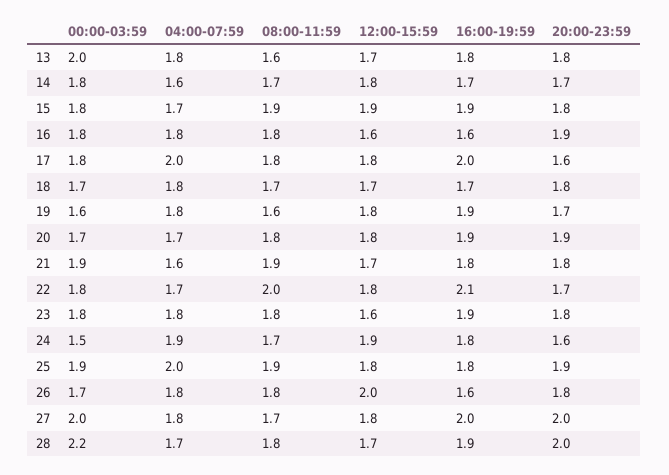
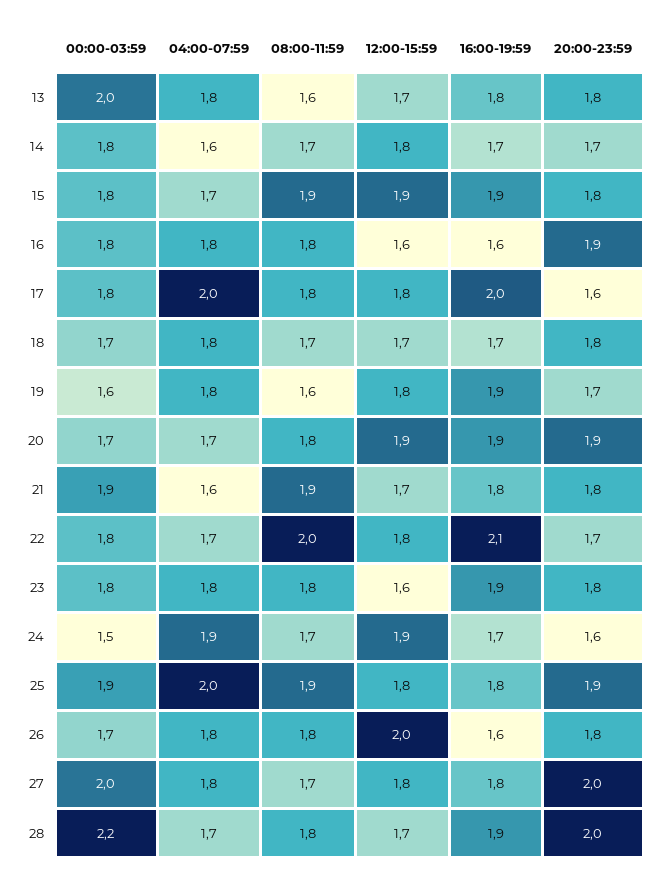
  {
    "00:00-03:59": {
      "13": 2,
      "14": 1.8,
      "15": 1.8,
      "16": 1.8,
      "17": 1.8,
      "18": 1.7,
      "19": 1.6,
      "20": 1.7,
      "21": 1.9,
      "22": 1.8,
      "23": 1.8,
      "24": 1.5,
      "25": 1.9,
      "26": 1.7,
      "27": 2,
      "28": 2.2
    },
    "04:00-07:59": {
      "13": 1.8,
      "14": 1.6,
      "15": 1.7,
      "16": 1.8,
      "17": 2,
      "18": 1.8,
      "19": 1.8,
      "20": 1.7,
      "21": 1.6,
      "22": 1.7,
      "23": 1.8,
      "24": 1.9,
      "25": 2,
      "26": 1.8,
      "27": 1.8,
      "28": 1.7
    },
    "08:00-11:59": {
      "13": 1.6,
      "14": 1.7,
      "15": 1.9,
      "16": 1.8,
      "17": 1.8,
      "18": 1.7,
      "19": 1.6,
      "20": 1.8,
      "21": 1.9,
      "22": 2,
      "23": 1.8,
      "24": 1.7,
      "25": 1.9,
      "26": 1.8,
      "27": 1.7,
      "28": 1.8
    },
    "12:00-15:59": {
      "13": 1.7,
      "14": 1.8,
      "15": 1.9,
      "16": 1.6,
      "17": 1.8,
      "18": 1.7,
      "19": 1.8,
-     "20": 1.8,
+     "20": 1.9,
      "21": 1.7,
      "22": 1.8,
      "23": 1.6,
      "24": 1.9,
      "25": 1.8,
      "26": 2,
      "27": 1.8,
      "28": 1.7
    },
    "16:00-19:59": {
      "13": 1.8,
      "14": 1.7,
      "15": 1.9,
      "16": 1.6,
      "17": 2,
      "18": 1.7,
      "19": 1.9,
      "20": 1.9,
      "21": 1.8,
      "22": 2.1,
      "23": 1.9,
-     "24": 1.8,
+     "24": 1.7,
      "25": 1.8,
      "26": 1.6,
-     "27": 2,
+     "27": 1.8,
      "28": 1.9
    },
    "20:00-23:59": {
      "13": 1.8,
      "14": 1.7,
      "15": 1.8,
      "16": 1.9,
      "17": 1.6,
      "18": 1.8,
      "19": 1.7,
      "20": 1.9,
      "21": 1.8,
      "22": 1.7,
      "23": 1.8,
      "24": 1.6,
      "25": 1.9,
      "26": 1.8,
      "27": 2,
      "28": 2
    }
  }

